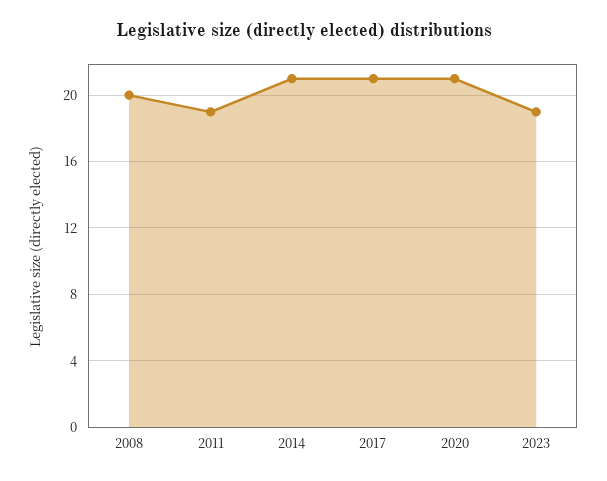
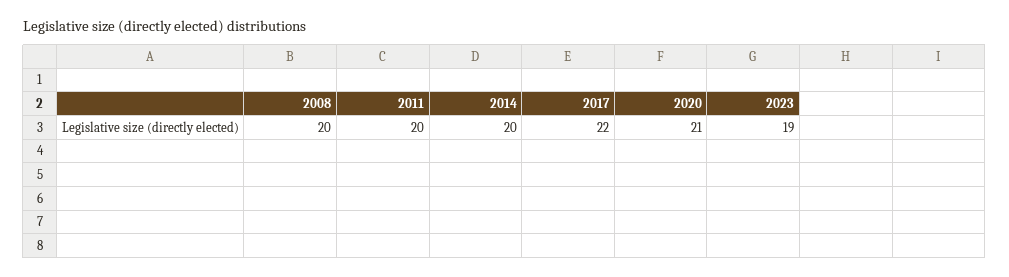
  {
    "2008": 20,
-   "2011": 19,
+   "2011": 20,
-   "2014": 21,
+   "2014": 20,
-   "2017": 21,
+   "2017": 22,
    "2020": 21,
    "2023": 19
  }

